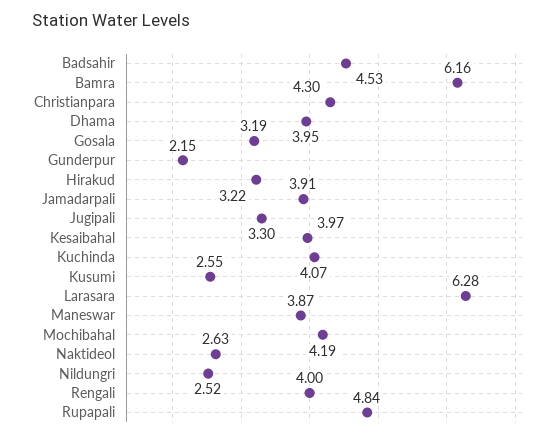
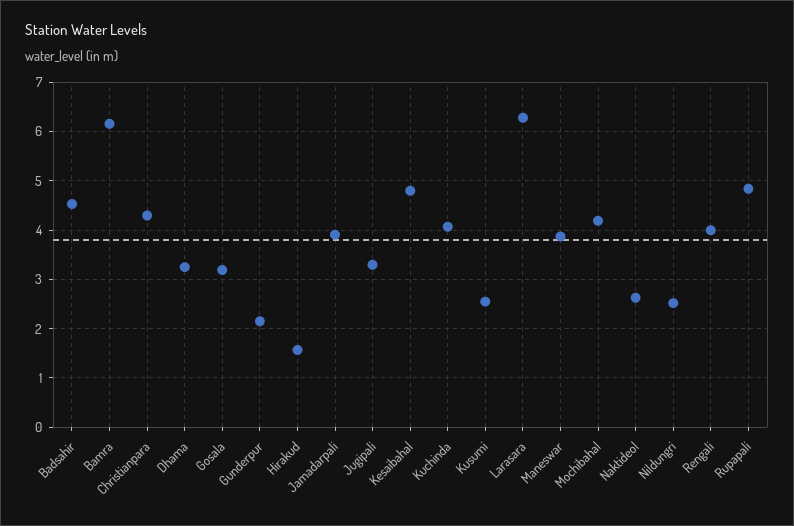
  {
    "Badsahir": 4.53,
    "Bamra": 6.16,
    "Christianpara": 4.3,
-   "Dhama": 3.95,
+   "Dhama": 3.2,
    "Gosala": 3.19,
    "Gunderpur": 2.15,
-   "Hirakud": 3.22,
+   "Hirakud": 1.6,
    "Jamadarpali": 3.91,
    "Jugipali": 3.3,
-   "Kesaibahal": 3.97,
+   "Kesaibahal": 4.8,
    "Kuchinda": 4.07,
    "Kusumi": 2.55,
    "Larasara": 6.28,
    "Maneswar": 3.87,
    "Mochibahal": 4.19,
    "Naktideol": 2.63,
    "Nildungri": 2.52,
    "Rengali": 4,
    "Rupapali": 4.84
  }

